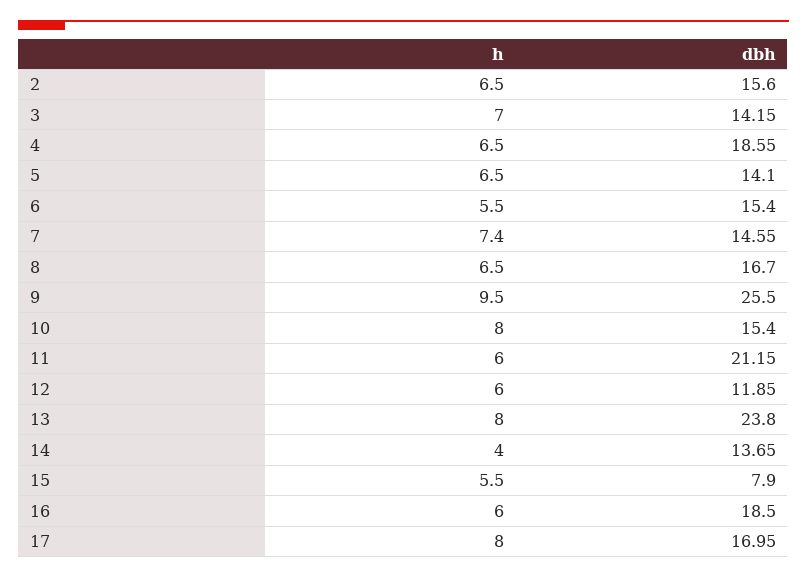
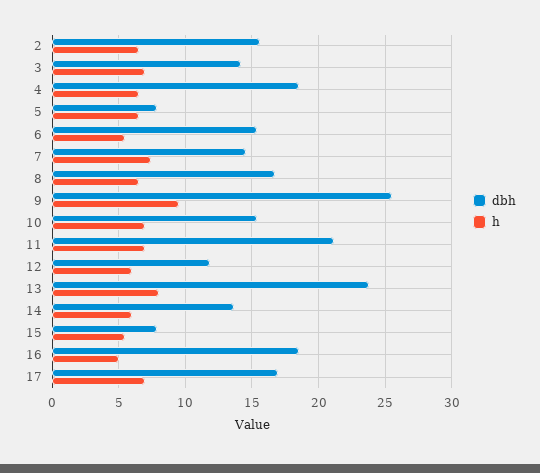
  {
    "h": {
      "2": 6.5,
      "3": 7,
      "4": 6.5,
      "5": 6.5,
      "6": 5.5,
      "7": 7.4,
      "8": 6.5,
      "9": 9.5,
-     "10": 8,
+     "10": 7,
-     "11": 6,
+     "11": 7,
      "12": 6,
      "13": 8,
-     "14": 4,
+     "14": 6,
      "15": 5.5,
-     "16": 6,
+     "16": 5,
-     "17": 8
+     "17": 7
    },
    "dbh": {
      "2": 15.6,
      "3": 14.15,
      "4": 18.55,
-     "5": 14.1,
+     "5": 8,
      "6": 15.4,
      "7": 14.55,
      "8": 16.7,
      "9": 25.5,
      "10": 15.4,
      "11": 21.15,
      "12": 11.85,
      "13": 23.8,
      "14": 13.65,
      "15": 7.9,
      "16": 18.5,
      "17": 16.95
    }
  }

